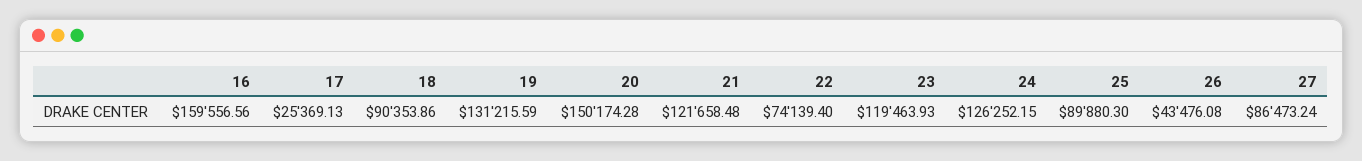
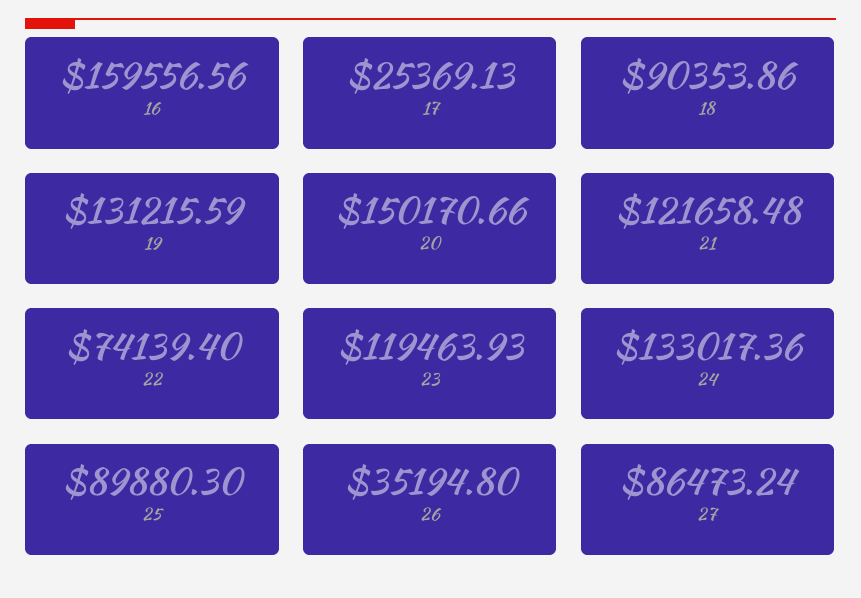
  {
    "16": 159556.56,
    "17": 25369.13,
    "18": 90353.86,
    "19": 131215.59,
-   "20": 150174.28,
+   "20": 150170.66,
    "21": 121658.48,
    "22": 74139.4,
    "23": 119463.93,
-   "24": 126252.15,
+   "24": 133017.36,
    "25": 89880.3,
-   "26": 43476.08,
+   "26": 35194.8,
    "27": 86473.24
  }

